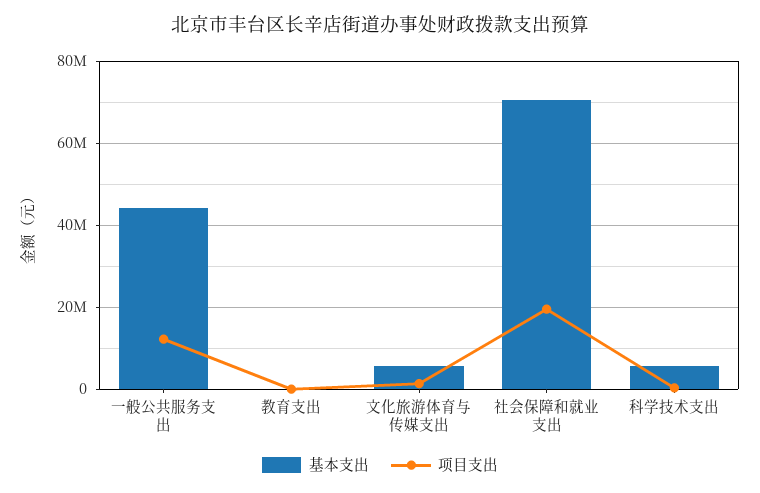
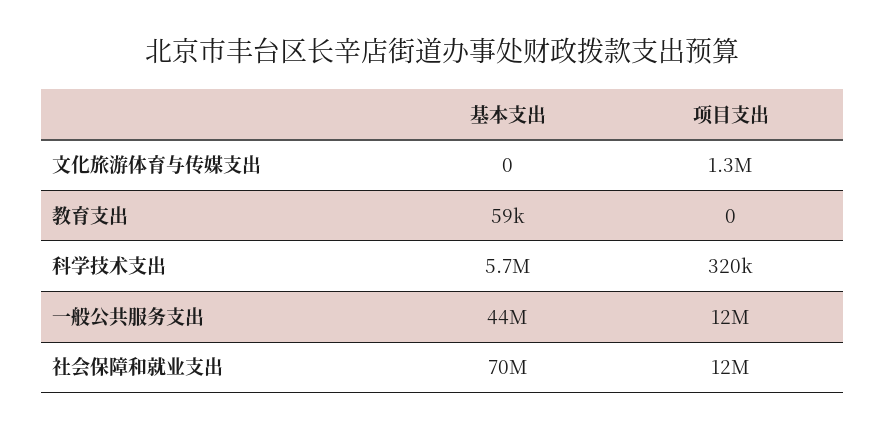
  {
    "基本支出": {
      "一般公共服务支出": 44000000,
      "教育支出": 59000,
-     "文化旅游体育与传媒支出": 6000000,
+     "文化旅游体育与传媒支出": 0,
      "社会保障和就业支出": 70000000,
      "科学技术支出": 5700000
    },
    "项目支出": {
      "一般公共服务支出": 12000000,
      "教育支出": 0,
      "文化旅游体育与传媒支出": 1300000,
-     "社会保障和就业支出": 20000000,
+     "社会保障和就业支出": 12000000,
      "科学技术支出": 320000
    }
  }

